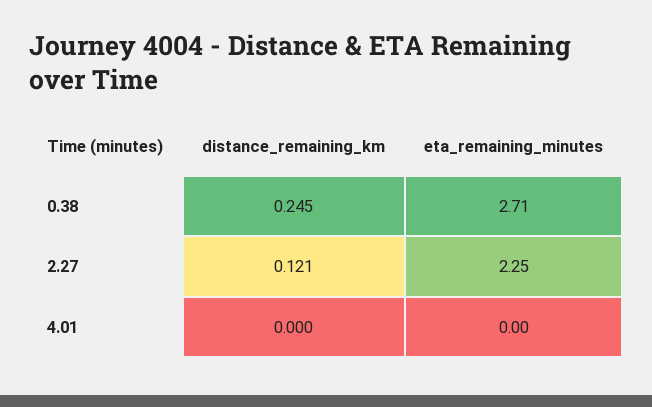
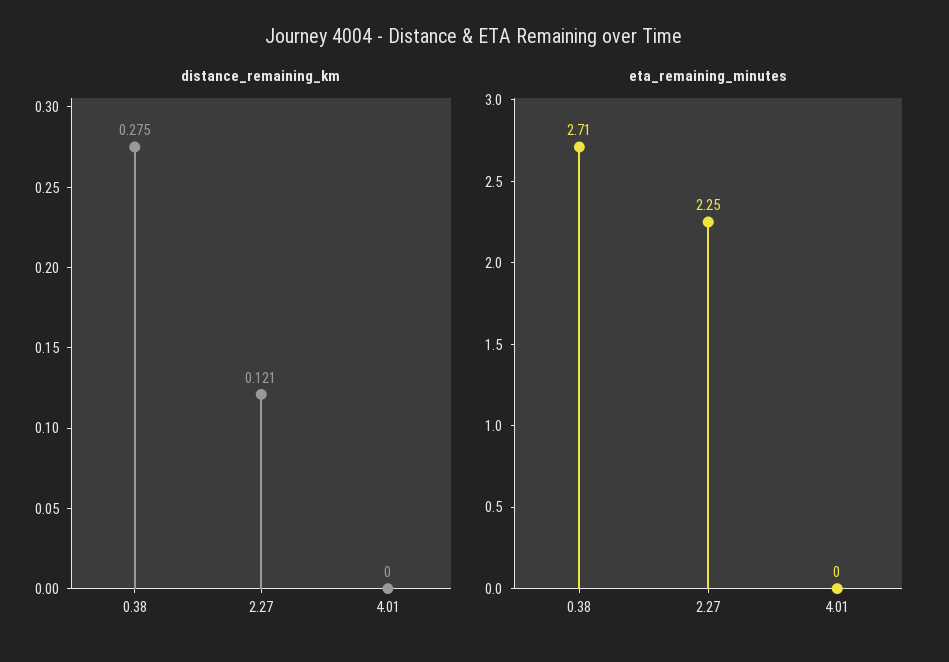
  {
    "distance_remaining_km": {
-     "0.38": 0.245,
+     "0.38": 0.275,
      "2.27": 0.121,
      "4.01": 0
    },
    "eta_remaining_minutes": {
      "0.38": 2.71,
      "2.27": 2.25,
      "4.01": 0
    }
  }

